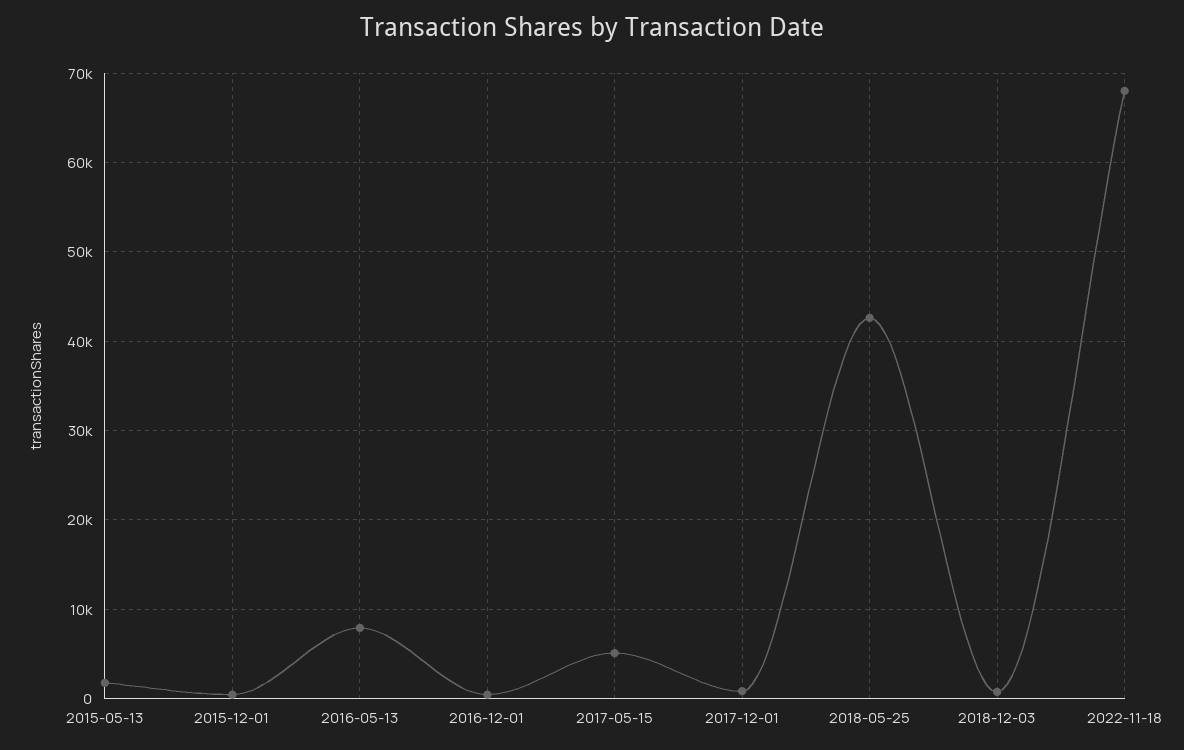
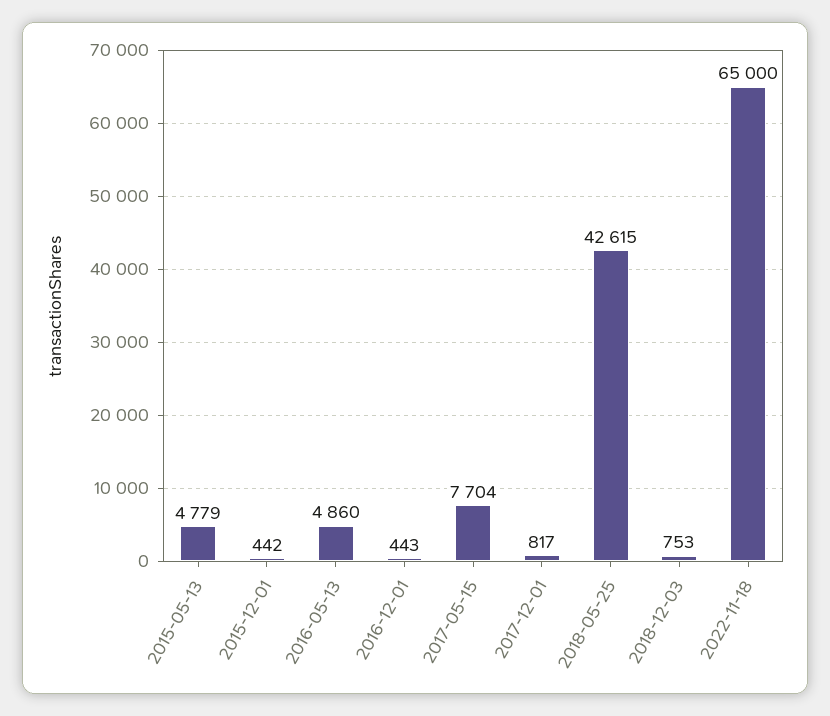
  {
-   "2015-05-13": 2000,
+   "2015-05-13": 4779,
    "2015-12-01": 442,
-   "2016-05-13": 8000,
+   "2016-05-13": 4860,
    "2016-12-01": 443,
-   "2017-05-15": 5000,
+   "2017-05-15": 7704,
    "2017-12-01": 817,
    "2018-05-25": 42615,
    "2018-12-03": 753,
-   "2022-11-18": 68000
+   "2022-11-18": 65000
  }

